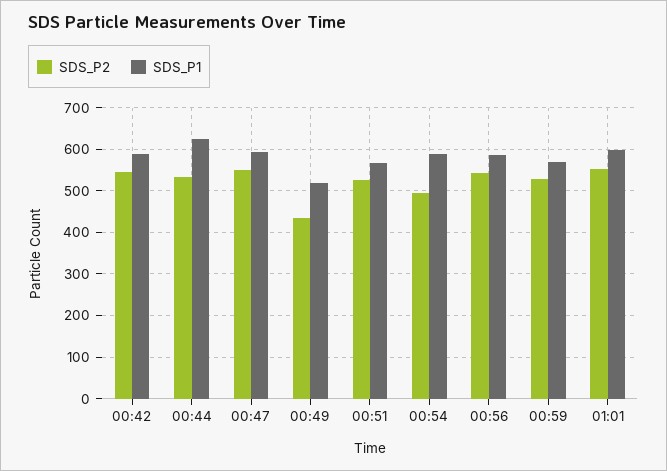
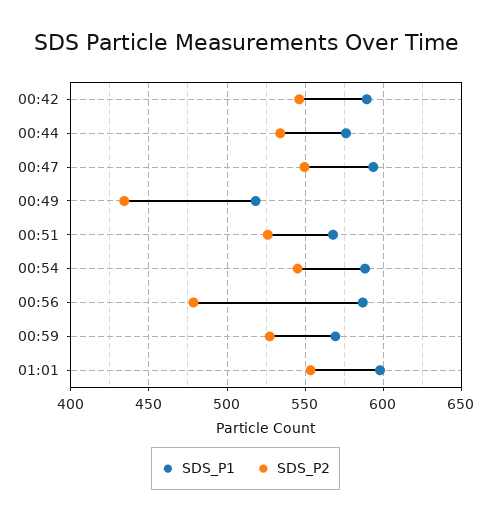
  {
    "SDS_P2": {
      "00:42": 545,
      "00:44": 535,
      "00:47": 550,
      "00:49": 435,
      "00:51": 525,
-     "00:54": 500,
+     "00:54": 545,
-     "00:56": 540,
+     "00:56": 480,
      "00:59": 525,
      "01:01": 555
    },
    "SDS_P1": {
      "00:42": 590,
-     "00:44": 620,
+     "00:44": 575,
      "00:47": 595,
      "00:49": 520,
      "00:51": 570,
      "00:54": 590,
      "00:56": 585,
      "00:59": 570,
      "01:01": 600
    }
  }

